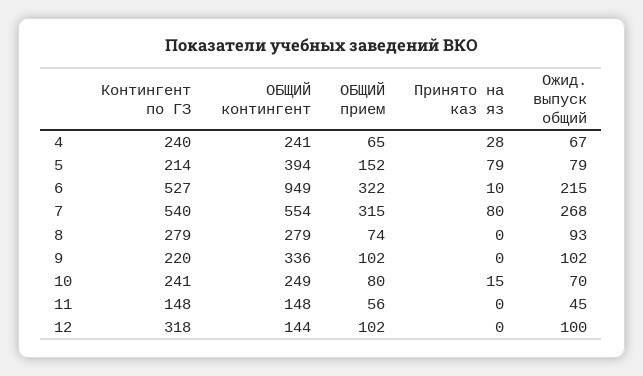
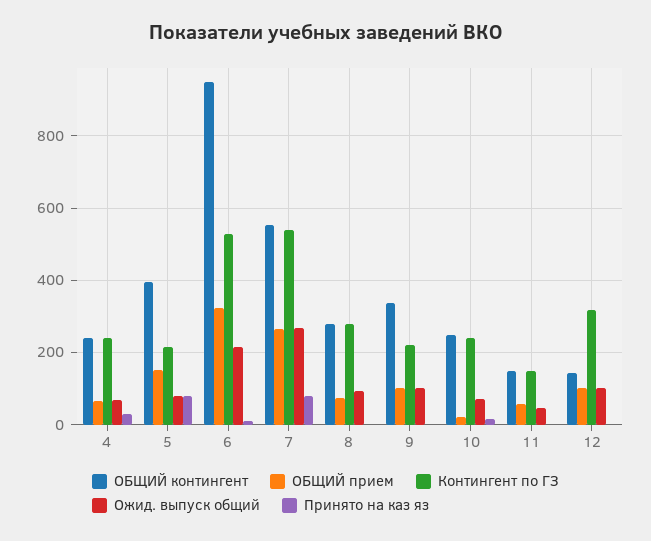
  {
    "Контингент по ГЗ": {
      "4": 240,
      "5": 214,
      "6": 527,
      "7": 540,
      "8": 279,
      "9": 220,
      "10": 241,
      "11": 148,
      "12": 318
    },
    "ОБЩИЙ контингент": {
      "4": 241,
      "5": 394,
      "6": 949,
      "7": 554,
      "8": 279,
      "9": 336,
      "10": 249,
      "11": 148,
      "12": 144
    },
    "ОБЩИЙ прием": {
      "4": 65,
      "5": 152,
      "6": 322,
-     "7": 315,
+     "7": 260,
      "8": 74,
      "9": 102,
-     "10": 80,
+     "10": 20,
      "11": 56,
      "12": 102
    },
    "Принято на каз яз": {
      "4": 28,
      "5": 79,
      "6": 10,
      "7": 80,
      "8": 0,
      "9": 0,
      "10": 15,
      "11": 0,
      "12": 0
    },
    "Ожид. выпуск общий": {
      "4": 67,
      "5": 79,
      "6": 215,
      "7": 268,
      "8": 93,
      "9": 102,
      "10": 70,
      "11": 45,
      "12": 100
    }
  }

